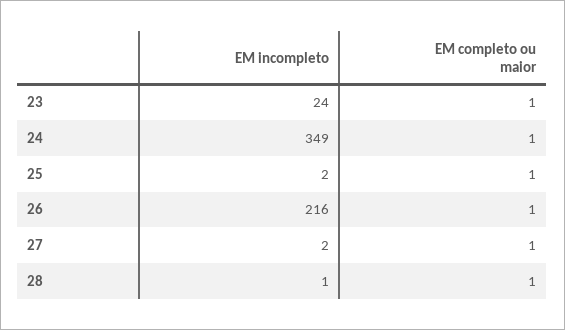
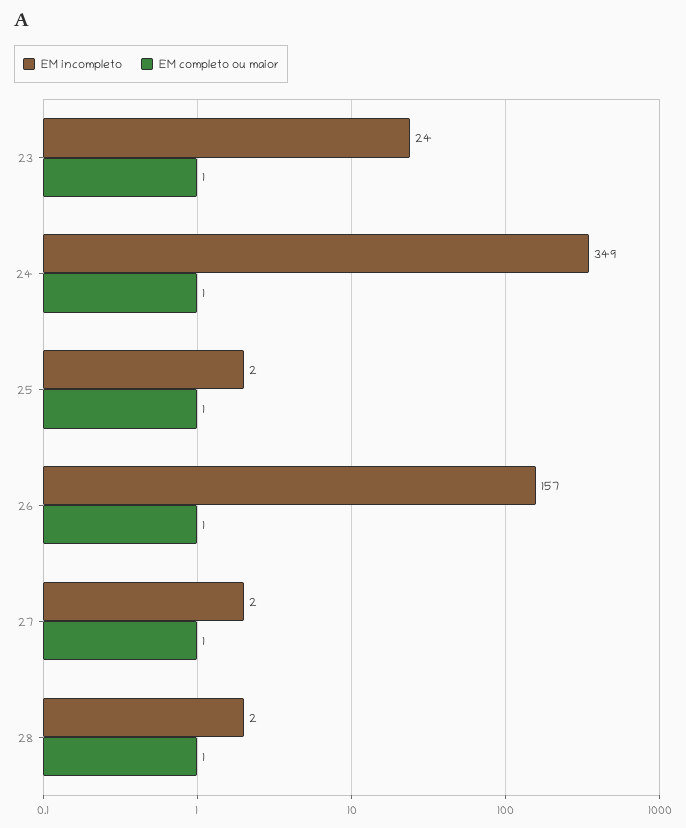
  {
    "EM incompleto": {
      "23": 24,
      "24": 349,
      "25": 2,
-     "26": 216,
+     "26": 157,
      "27": 2,
-     "28": 1
+     "28": 2
    },
    "EM completo ou maior": {
      "23": 1,
      "24": 1,
      "25": 1,
      "26": 1,
      "27": 1,
      "28": 1
    }
  }

